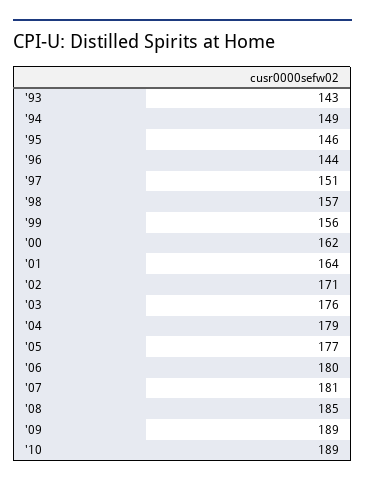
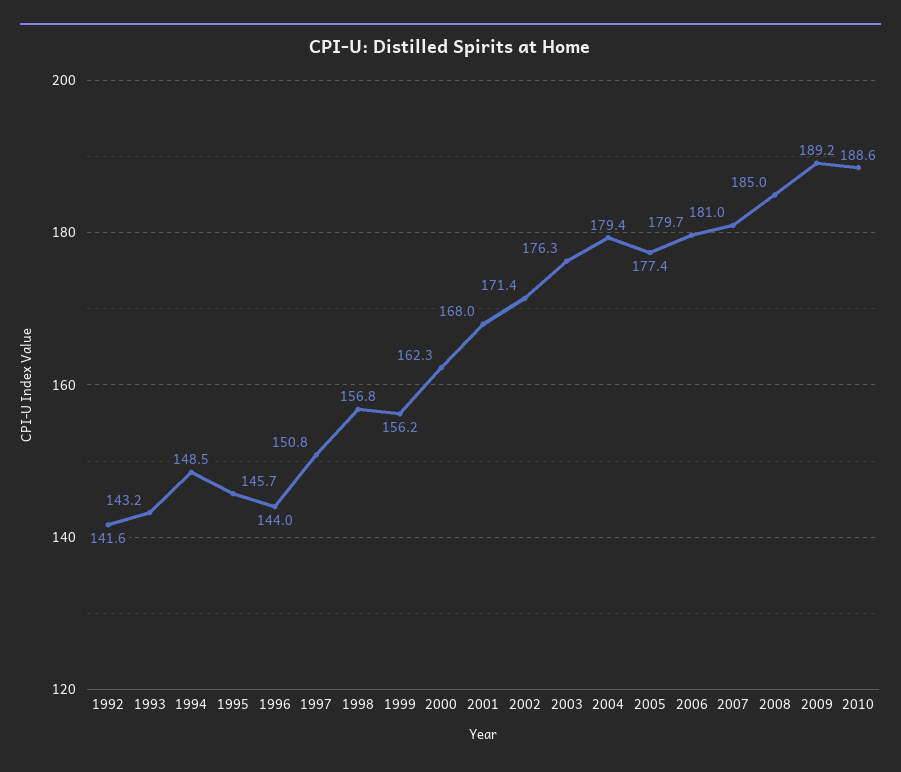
  {
    "'93": 143.2,
    "'94": 148.5,
    "'95": 145.7,
    "'96": 144,
    "'97": 150.8,
    "'98": 156.8,
    "'99": 156.2,
    "'00": 162.3,
-   "'01": 164,
+   "'01": 168,
    "'02": 171.4,
    "'03": 176.3,
    "'04": 179.4,
    "'05": 177.4,
    "'06": 179.7,
    "'07": 181,
    "'08": 185,
    "'09": 189.2,
-   "'10": 188.6
+   "'10": 188.6,
+   "1992": 141.6
  }

